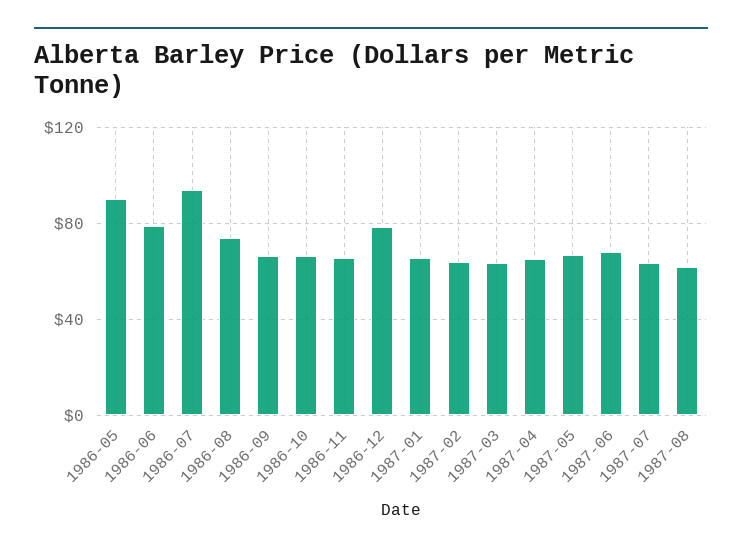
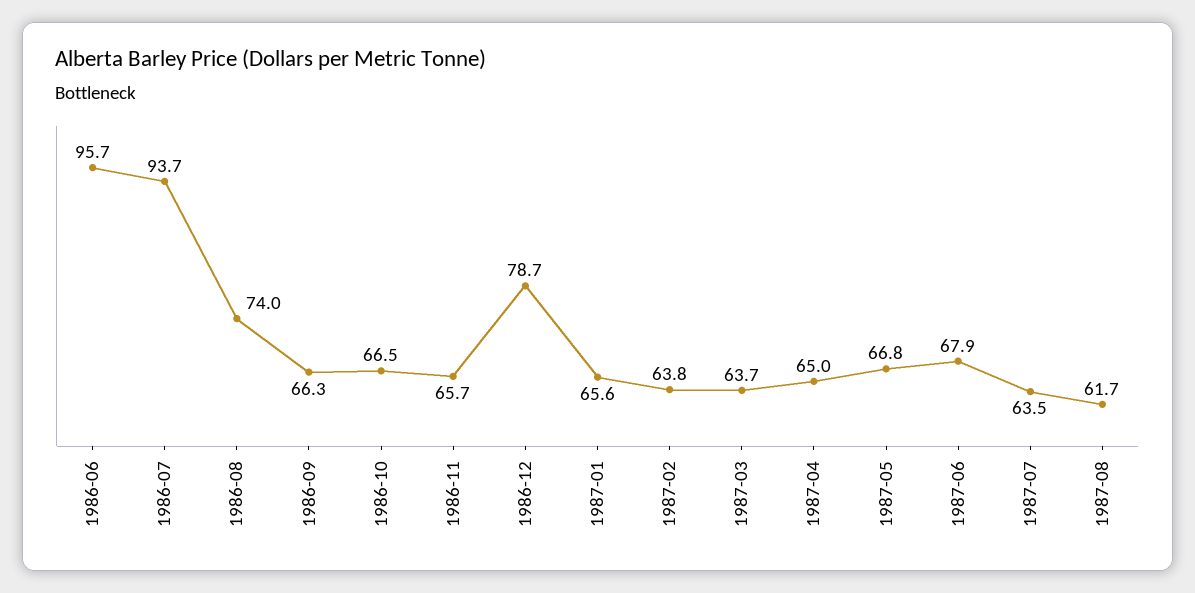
  {
-   "1986-05": 90,
-   "1986-06": 80,
+   "1986-06": 95.7,
    "1986-07": 93.7,
    "1986-08": 74,
    "1986-09": 66.3,
    "1986-10": 66.5,
    "1986-11": 65.7,
    "1986-12": 78.7,
    "1987-01": 65.6,
    "1987-02": 63.8,
    "1987-03": 63.7,
    "1987-04": 65,
    "1987-05": 66.8,
    "1987-06": 67.9,
    "1987-07": 63.5,
    "1987-08": 61.7
  }

